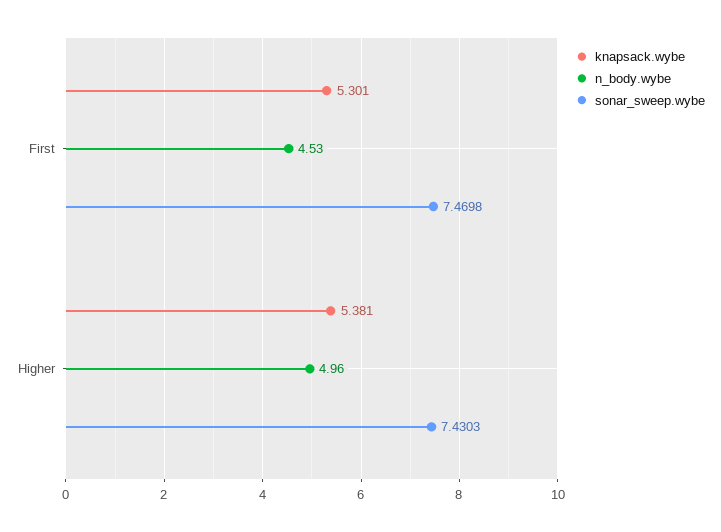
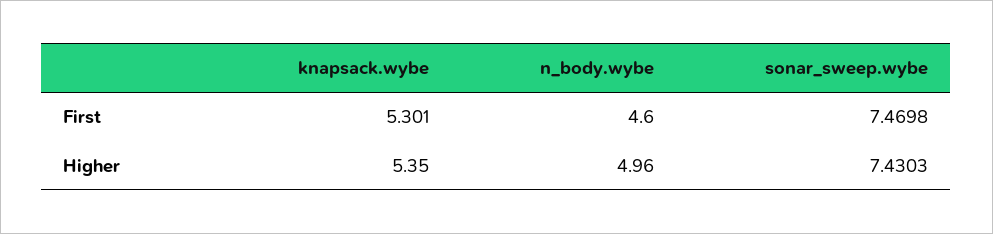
  {
    "knapsack.wybe": {
      "First": 5.301,
-     "Higher": 5.381
+     "Higher": 5.35
    },
    "n_body.wybe": {
-     "First": 4.53,
+     "First": 4.6,
      "Higher": 4.96
    },
    "sonar_sweep.wybe": {
      "First": 7.4698,
      "Higher": 7.4303
    }
  }

